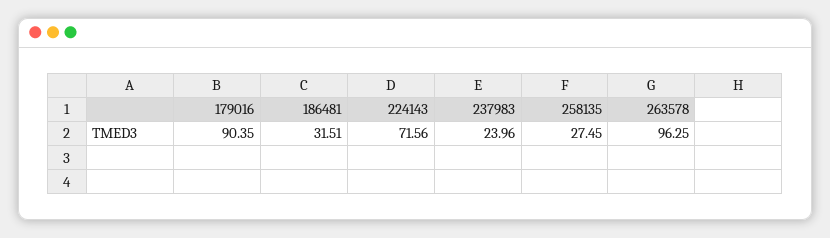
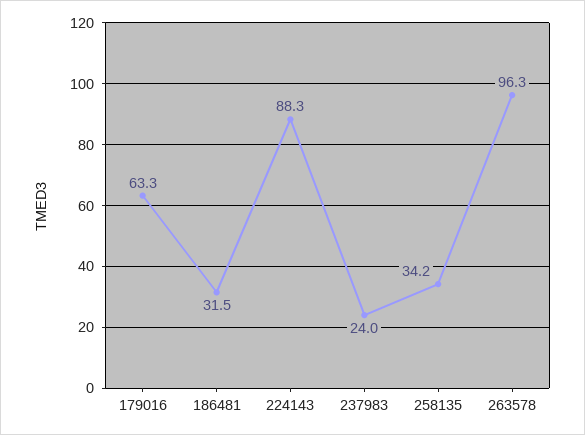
  {
-   "179016": 90.35,
+   "179016": 63.3,
    "186481": 31.51,
-   "224143": 71.56,
+   "224143": 88.3,
    "237983": 23.96,
-   "258135": 27.45,
+   "258135": 34.2,
    "263578": 96.25
  }

